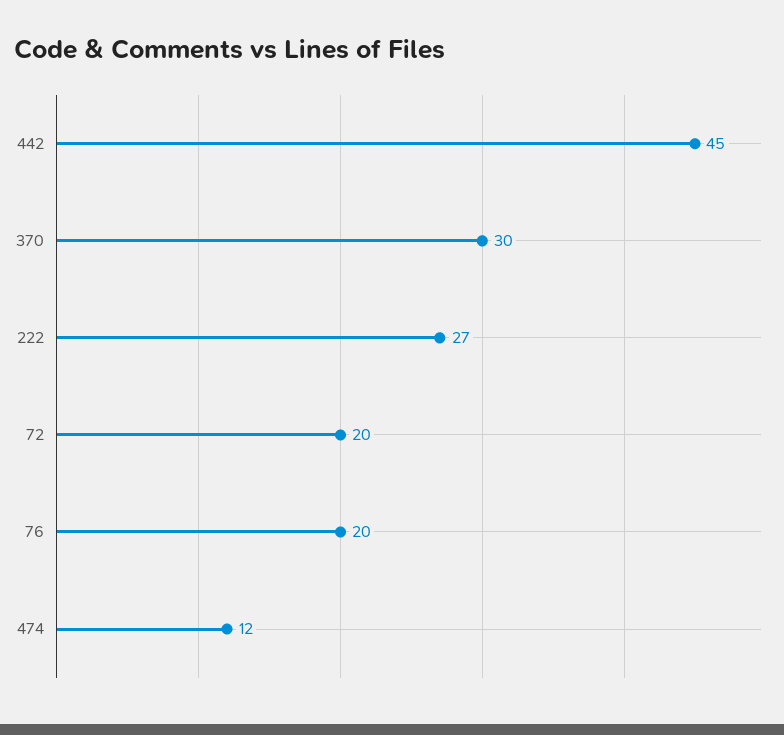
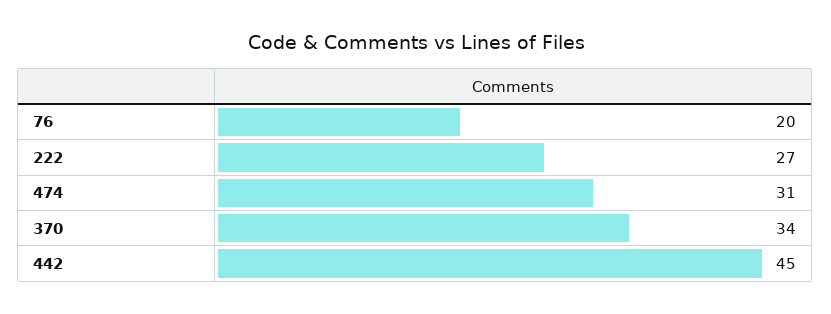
  {
    "442": 45,
-   "370": 30,
+   "370": 34,
    "222": 27,
-   "72": 20,
    "76": 20,
-   "474": 12
+   "474": 31
  }

